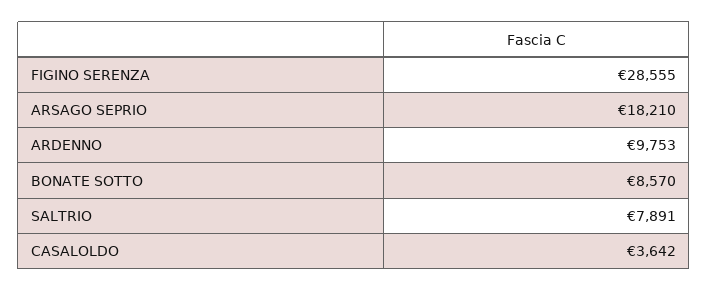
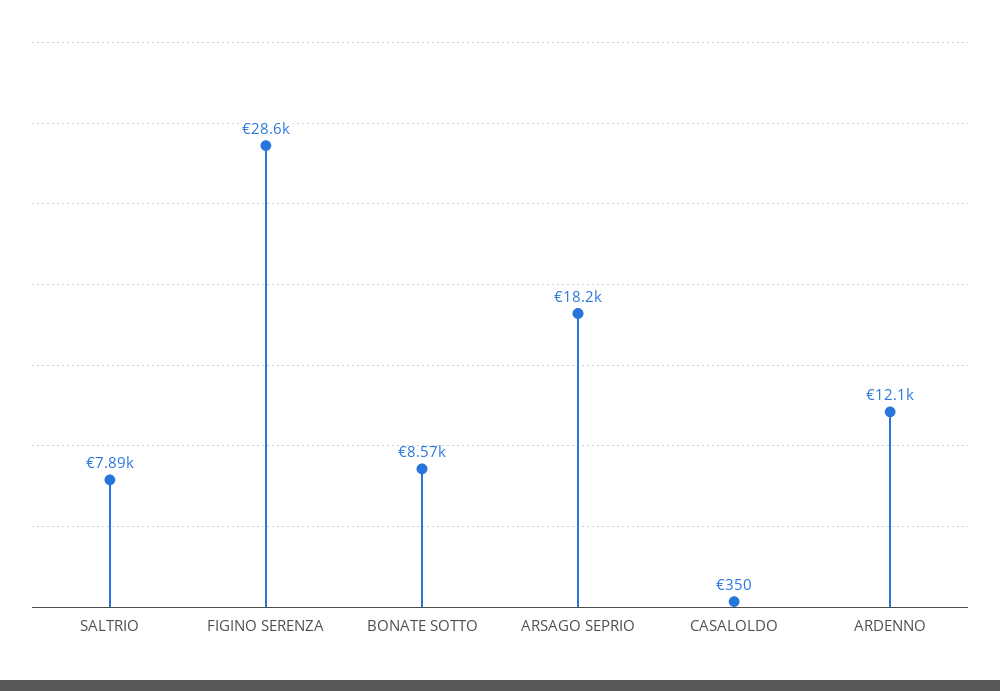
  {
    "FIGINO SERENZA": 28555,
    "ARSAGO SEPRIO": 18210,
-   "ARDENNO": 9753,
+   "ARDENNO": 12100,
    "BONATE SOTTO": 8570,
    "SALTRIO": 7891,
-   "CASALOLDO": 3642
+   "CASALOLDO": 350
  }

